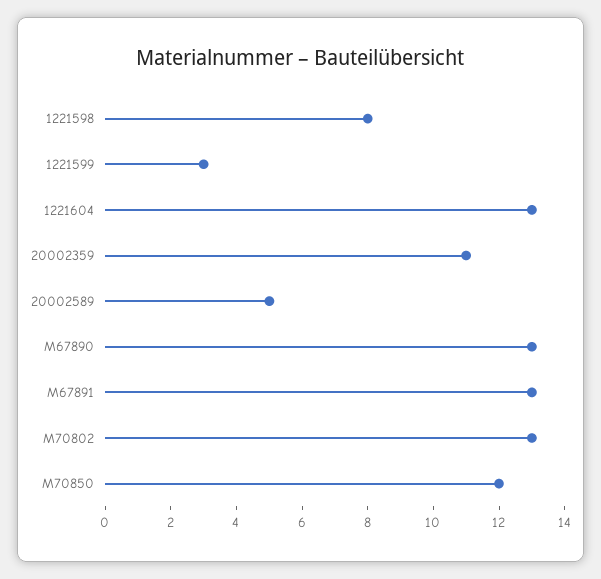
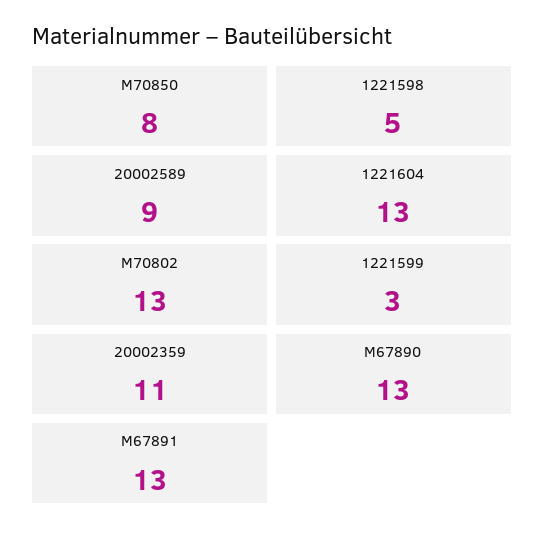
  {
-   "1221598": 8,
+   "1221598": 5,
    "1221599": 3,
    "1221604": 13,
    "20002359": 11,
-   "20002589": 5,
+   "20002589": 9,
    "M67890": 13,
    "M67891": 13,
    "M70802": 13,
-   "M70850": 12
+   "M70850": 8
  }

